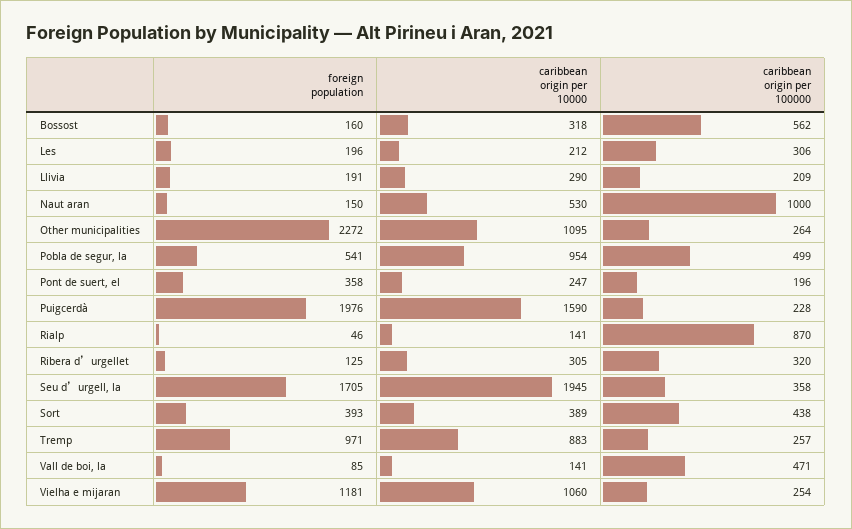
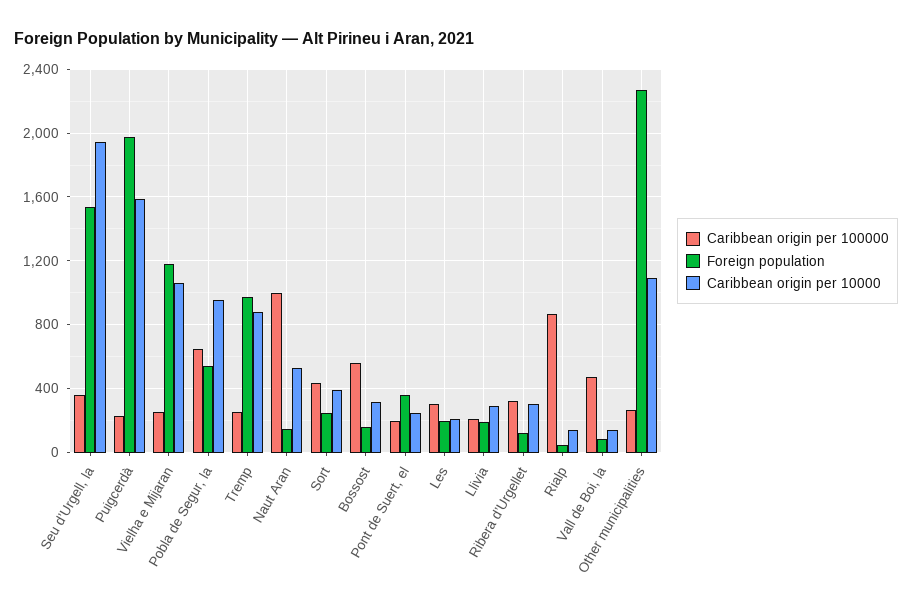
  {
    "foreign population": {
      "Bossost": 160,
      "Les": 196,
      "Llivia": 191,
      "Naut aran": 150,
      "Other municipalities": 2272,
      "Pobla de segur, la": 541,
      "Pont de suert, el": 358,
      "Puigcerdà": 1976,
      "Rialp": 46,
      "Ribera d’urgellet": 125,
-     "Seu d’urgell, la": 1705,
+     "Seu d’urgell, la": 1550,
-     "Sort": 393,
+     "Sort": 250,
      "Tremp": 971,
      "Vall de boi, la": 85,
      "Vielha e mijaran": 1181
    },
    "caribbean origin per 10000": {
      "Bossost": 318,
      "Les": 212,
      "Llivia": 290,
      "Naut aran": 530,
      "Other municipalities": 1095,
      "Pobla de segur, la": 954,
      "Pont de suert, el": 247,
      "Puigcerdà": 1590,
      "Rialp": 141,
      "Ribera d’urgellet": 305,
      "Seu d’urgell, la": 1945,
      "Sort": 389,
      "Tremp": 883,
      "Vall de boi, la": 141,
      "Vielha e mijaran": 1060
    },
    "caribbean origin per 100000": {
      "Bossost": 562,
      "Les": 306,
      "Llivia": 209,
      "Naut aran": 1000,
      "Other municipalities": 264,
-     "Pobla de segur, la": 499,
+     "Pobla de segur, la": 650,
      "Pont de suert, el": 196,
      "Puigcerdà": 228,
      "Rialp": 870,
      "Ribera d’urgellet": 320,
      "Seu d’urgell, la": 358,
      "Sort": 438,
      "Tremp": 257,
      "Vall de boi, la": 471,
      "Vielha e mijaran": 254
    }
  }

